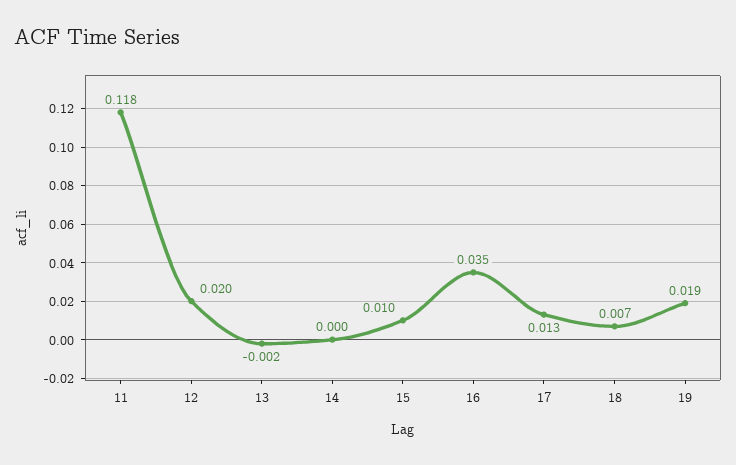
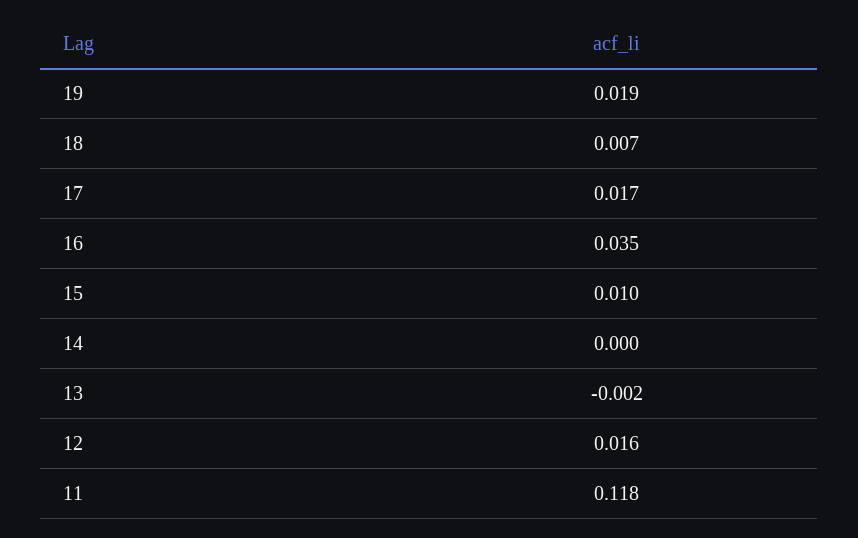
  {
    "11": 0.118,
-   "12": 0.02,
+   "12": 0.016,
    "13": -0.002,
    "14": 0,
    "15": 0.01,
    "16": 0.035,
-   "17": 0.013,
+   "17": 0.017,
    "18": 0.007,
    "19": 0.019
  }

